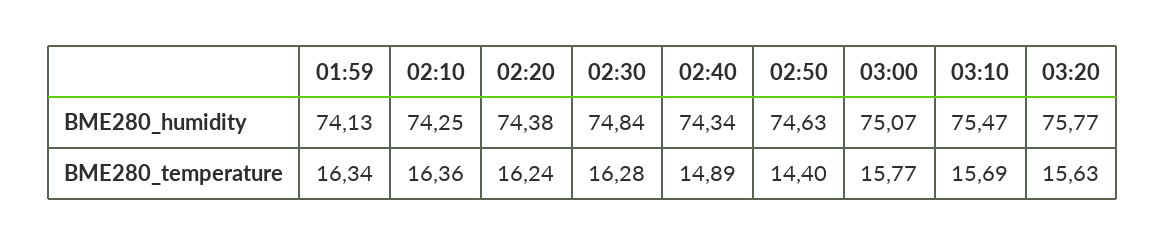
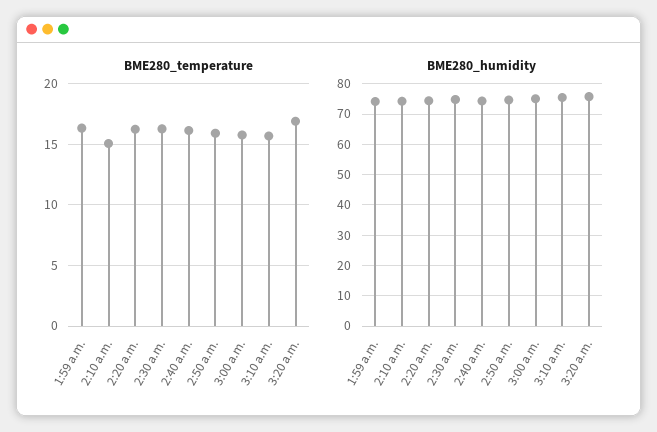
  {
    "BME280_humidity": {
      "01:59": 74.13,
      "02:10": 74.25,
      "02:20": 74.38,
      "02:30": 74.84,
      "02:40": 74.34,
      "02:50": 74.63,
      "03:00": 75.07,
      "03:10": 75.47,
      "03:20": 75.77
    },
    "BME280_temperature": {
      "01:59": 16.34,
-     "02:10": 16.36,
+     "02:10": 15,
      "02:20": 16.24,
      "02:30": 16.28,
-     "02:40": 14.89,
+     "02:40": 16,
-     "02:50": 14.4,
+     "02:50": 16,
      "03:00": 15.77,
      "03:10": 15.69,
-     "03:20": 15.63
+     "03:20": 17
    }
  }

